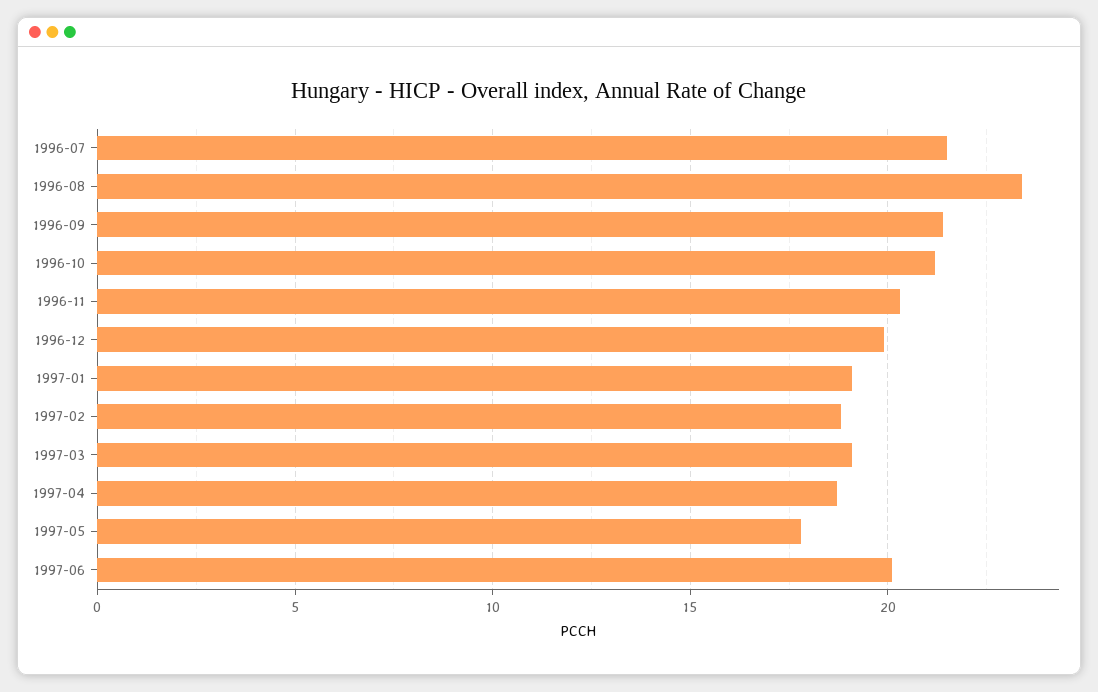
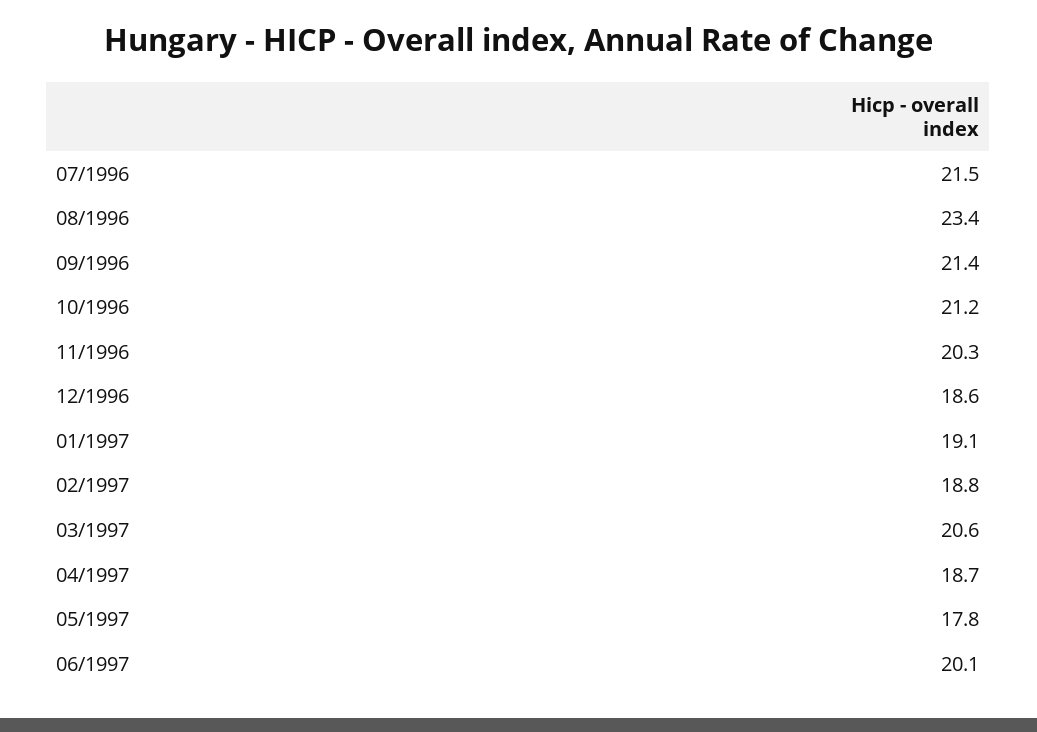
  {
    "1996-07": 21.5,
    "1996-08": 23.4,
    "1996-09": 21.4,
    "1996-10": 21.2,
    "1996-11": 20.3,
-   "1996-12": 20,
+   "1996-12": 18.6,
    "1997-01": 19.1,
    "1997-02": 18.8,
-   "1997-03": 19,
+   "1997-03": 20.6,
    "1997-04": 18.7,
    "1997-05": 17.8,
    "1997-06": 20.1
  }

